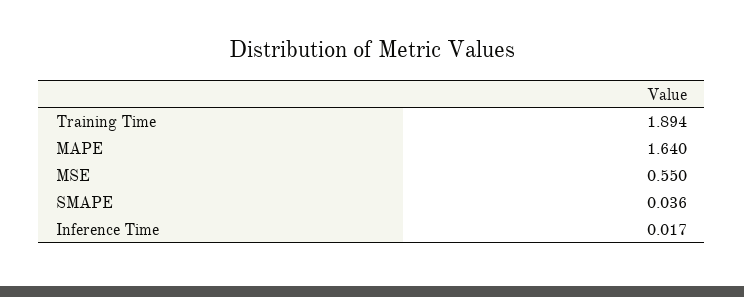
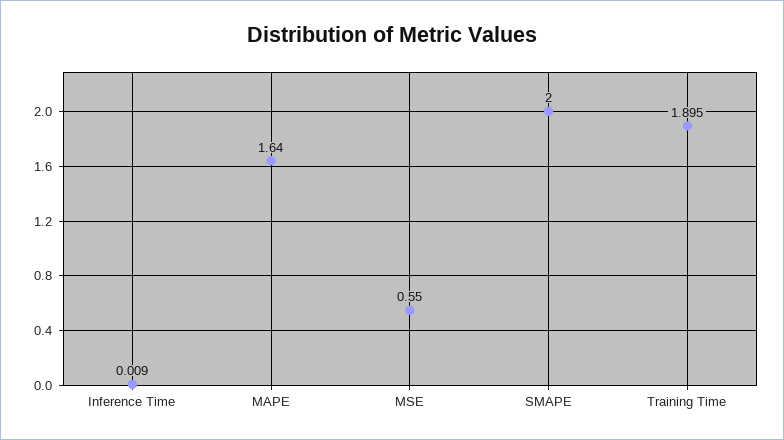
  {
-   "Training Time": 1.894,
+   "Training Time": 1.895,
    "MAPE": 1.64,
    "MSE": 0.55,
-   "SMAPE": 0.036,
+   "SMAPE": 2,
-   "Inference Time": 0.017
+   "Inference Time": 0.009
  }

